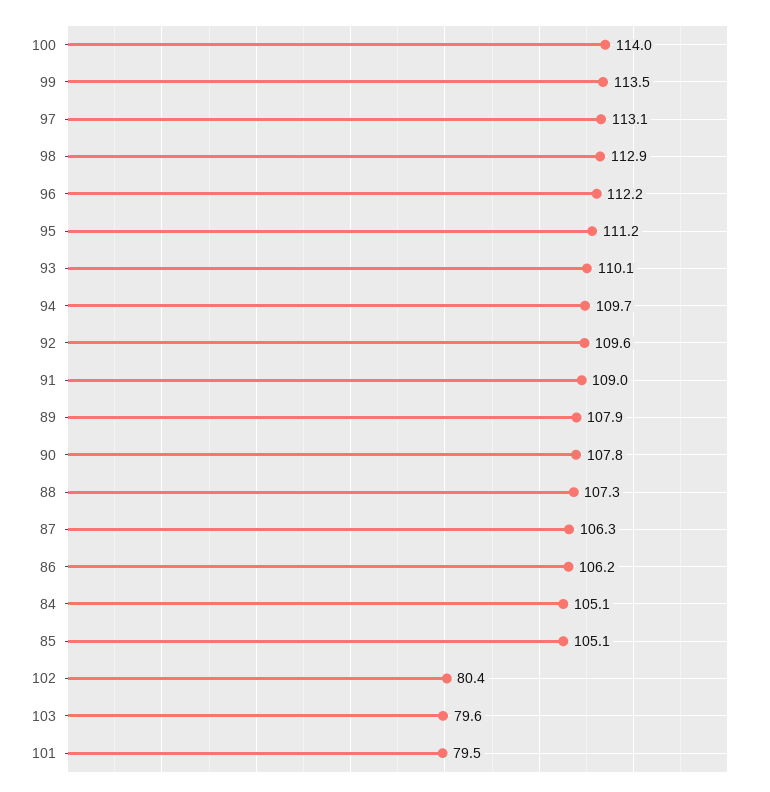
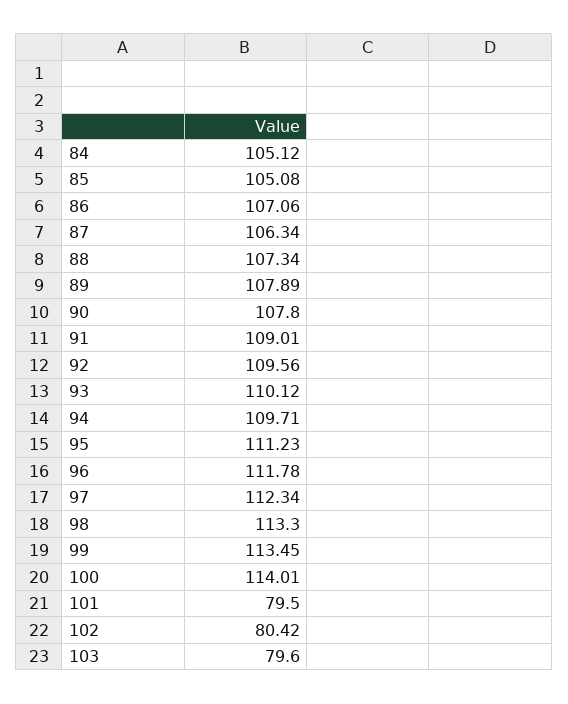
  {
    "100": 114.01,
    "99": 113.45,
-   "97": 113.1,
+   "97": 112.34,
-   "98": 112.9,
+   "98": 113.3,
-   "96": 112.2,
+   "96": 111.78,
    "95": 111.23,
    "93": 110.12,
    "94": 109.71,
    "92": 109.56,
    "91": 109.01,
    "89": 107.89,
    "90": 107.8,
    "88": 107.34,
    "87": 106.34,
-   "86": 106.2,
+   "86": 107.06,
    "84": 105.12,
    "85": 105.08,
    "102": 80.42,
    "103": 79.6,
    "101": 79.5
  }

